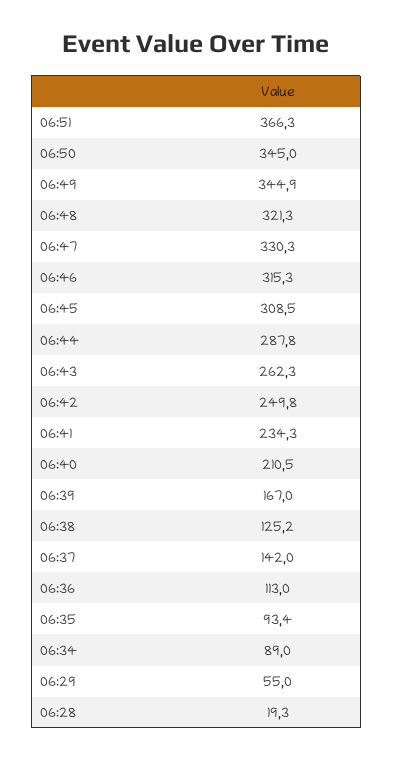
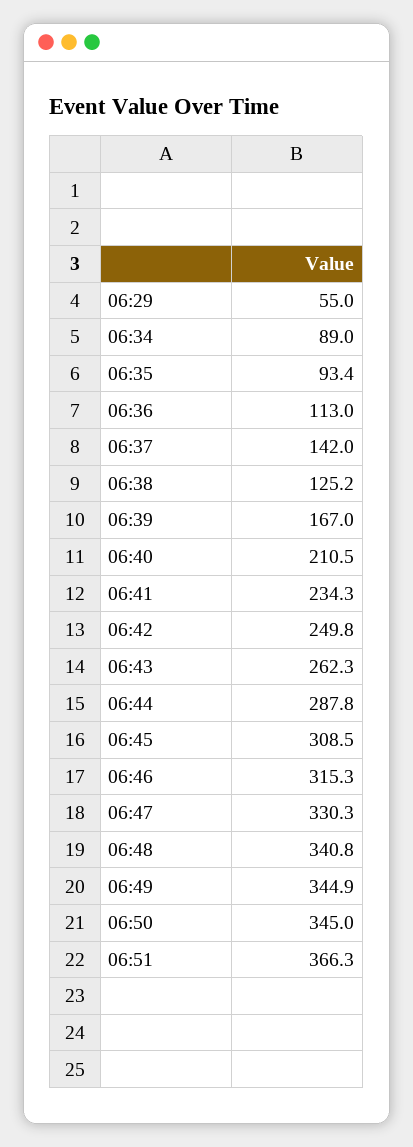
  {
    "06:51": 366.3,
    "06:50": 345,
    "06:49": 344.9,
-   "06:48": 321.3,
+   "06:48": 340.8,
    "06:47": 330.3,
    "06:46": 315.3,
    "06:45": 308.5,
    "06:44": 287.8,
    "06:43": 262.3,
    "06:42": 249.8,
    "06:41": 234.3,
    "06:40": 210.5,
    "06:39": 167,
    "06:38": 125.2,
    "06:37": 142,
    "06:36": 113,
    "06:35": 93.4,
    "06:34": 89,
-   "06:29": 55,
+   "06:29": 55
-   "06:28": 19.3
  }

